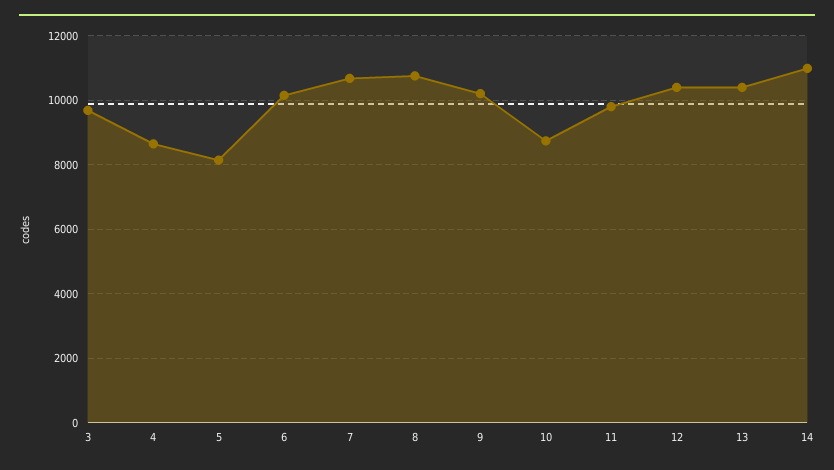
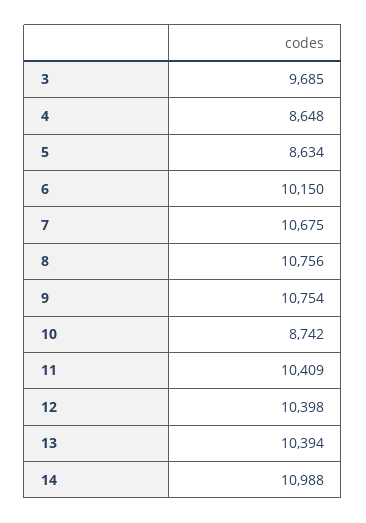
  {
    "3": 9685,
    "4": 8648,
-   "5": 8200,
+   "5": 8634,
    "6": 10150,
    "7": 10675,
    "8": 10756,
-   "9": 10200,
+   "9": 10754,
    "10": 8742,
-   "11": 9800,
+   "11": 10409,
    "12": 10398,
    "13": 10394,
    "14": 10988
  }

